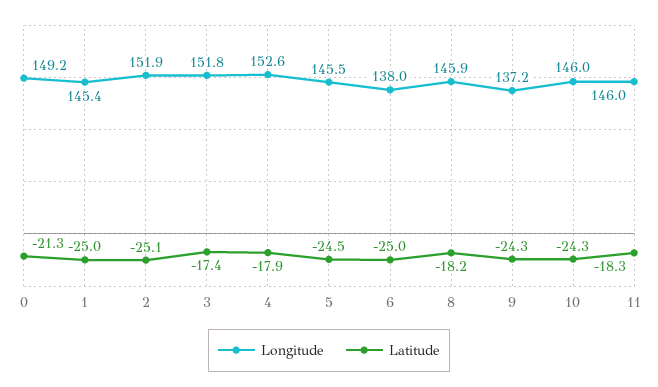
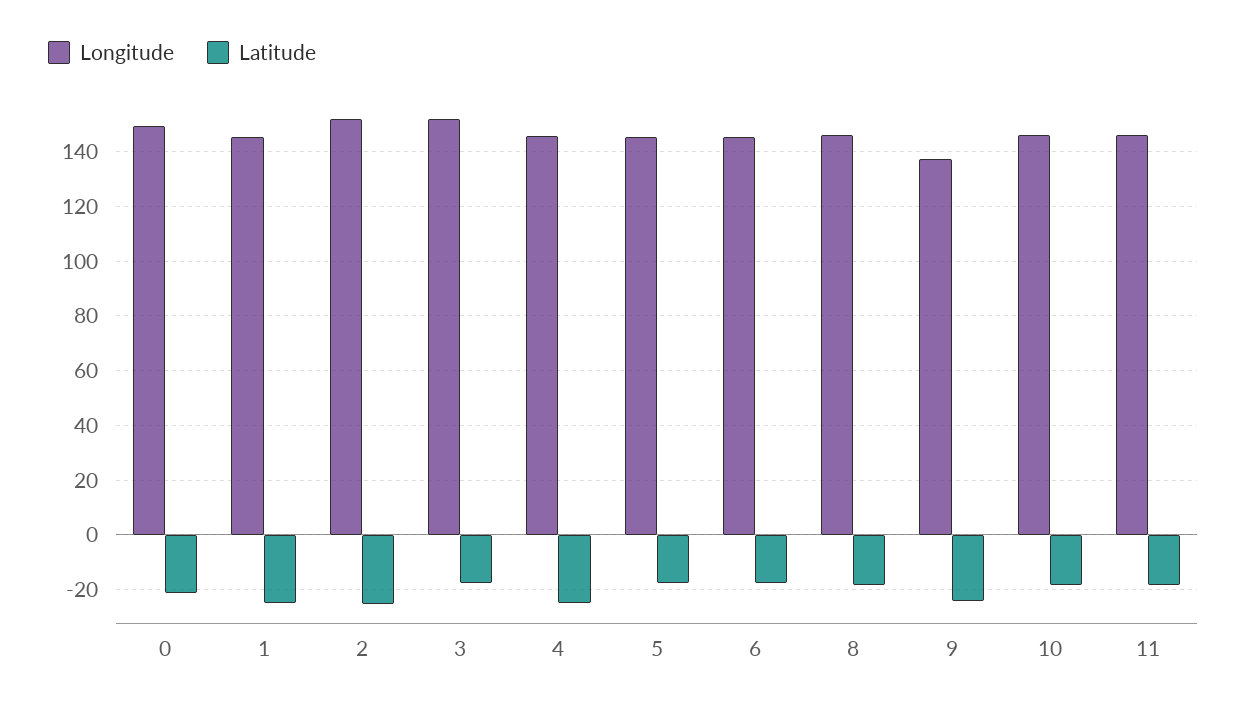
  {
    "Longitude": {
      "0": 149.2,
      "1": 145.4,
      "2": 151.9,
      "3": 151.8,
-     "4": 152.6,
+     "4": 145,
      "5": 145.5,
-     "6": 138,
+     "6": 145,
      "8": 145.9,
      "9": 137.2,
      "10": 146,
      "11": 146
    },
    "Latitude": {
      "0": -21.3,
      "1": -25,
      "2": -25.1,
      "3": -17.4,
-     "4": -17.9,
+     "4": -25,
-     "5": -24.5,
+     "5": -17.5,
-     "6": -25,
+     "6": -17.5,
      "8": -18.2,
      "9": -24.3,
-     "10": -24.3,
+     "10": -17.5,
      "11": -18.3
    }
  }

